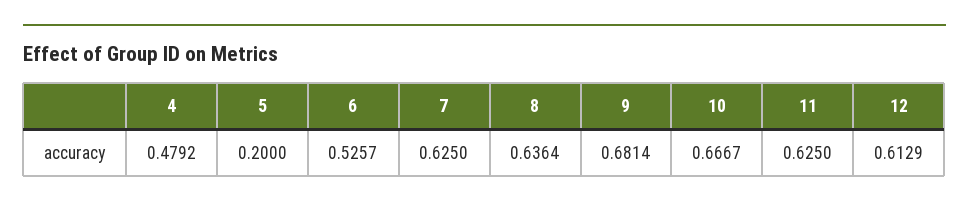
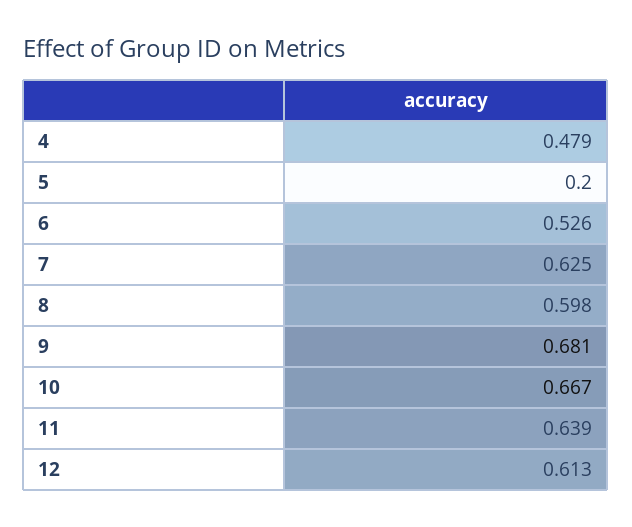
  {
    "4": 0.4792,
    "5": 0.2,
    "6": 0.5257,
    "7": 0.625,
-   "8": 0.6364,
+   "8": 0.598,
    "9": 0.6814,
    "10": 0.6667,
-   "11": 0.625,
+   "11": 0.639,
    "12": 0.6129
  }

